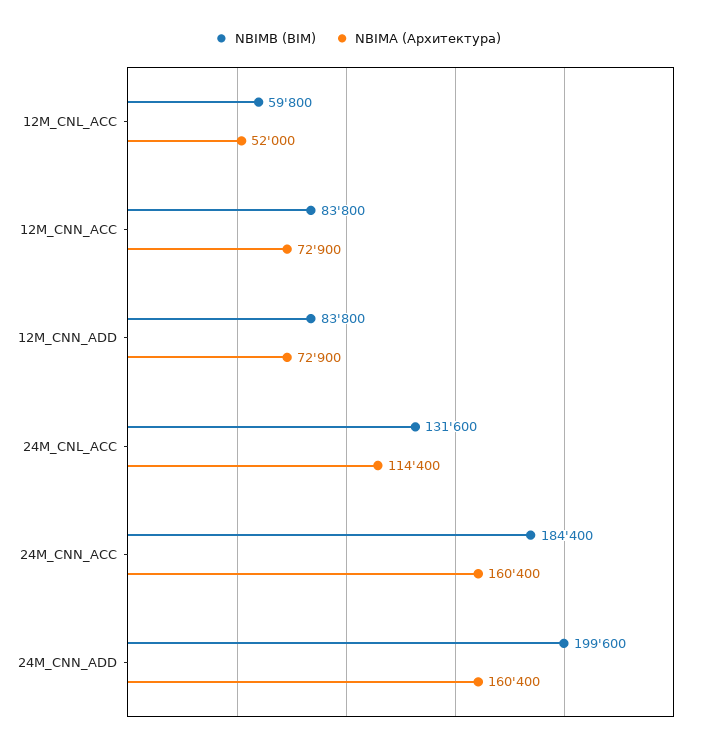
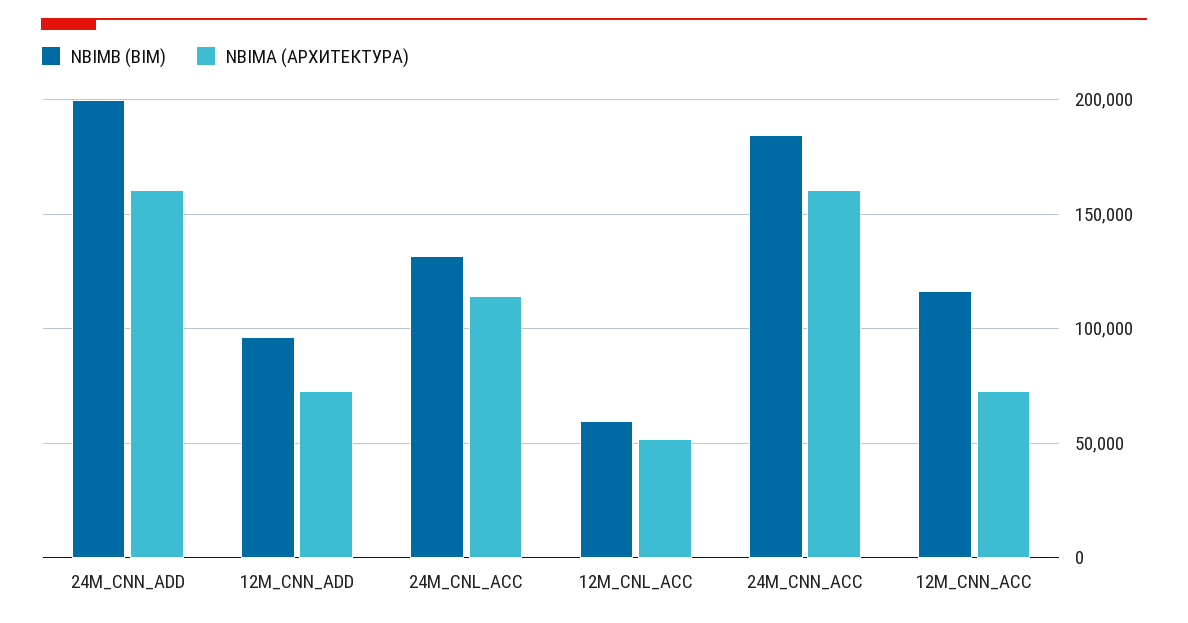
  {
    "NBIMB (BIM)": {
      "12M_CNL_ACC": 59800,
-     "12M_CNN_ACC": 83800,
+     "12M_CNN_ACC": 115000,
-     "12M_CNN_ADD": 83800,
+     "12M_CNN_ADD": 95000,
      "24M_CNL_ACC": 131600,
      "24M_CNN_ACC": 184400,
      "24M_CNN_ADD": 199600
    },
    "NBIMA (Архитектура)": {
      "12M_CNL_ACC": 52000,
      "12M_CNN_ACC": 72900,
      "12M_CNN_ADD": 72900,
      "24M_CNL_ACC": 114400,
      "24M_CNN_ACC": 160400,
      "24M_CNN_ADD": 160400
    }
  }

